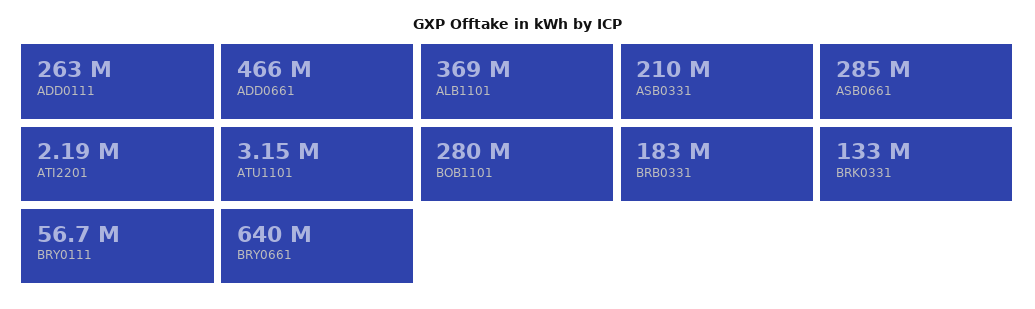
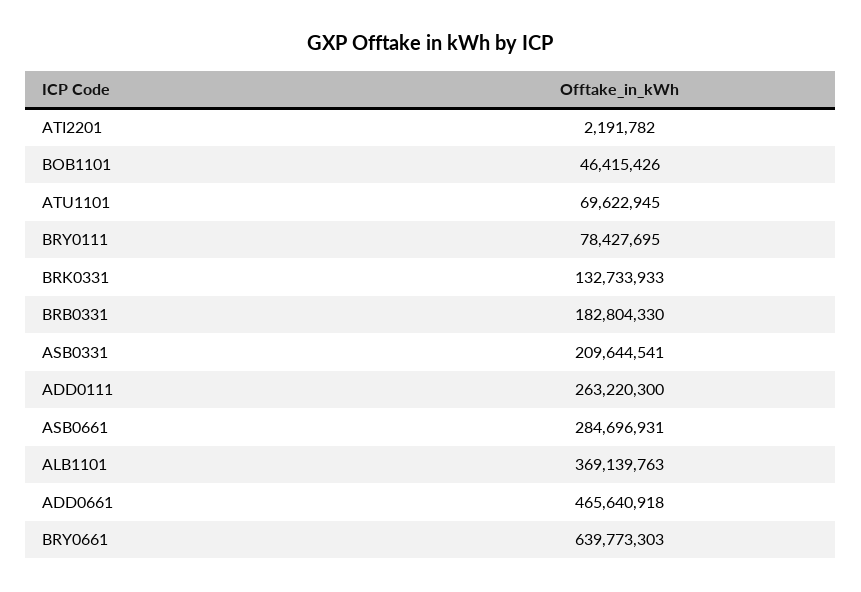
  {
    "ADD0111": 263220300,
    "ADD0661": 465640918,
    "ALB1101": 369139763,
    "ASB0331": 209644541,
    "ASB0661": 284696931,
    "ATI2201": 2191782,
-   "ATU1101": 3150000,
+   "ATU1101": 69622945,
-   "BOB1101": 280000000,
+   "BOB1101": 46415426,
    "BRB0331": 182804330,
    "BRK0331": 132733933,
-   "BRY0111": 56700000,
+   "BRY0111": 78427695,
    "BRY0661": 639773303
  }

